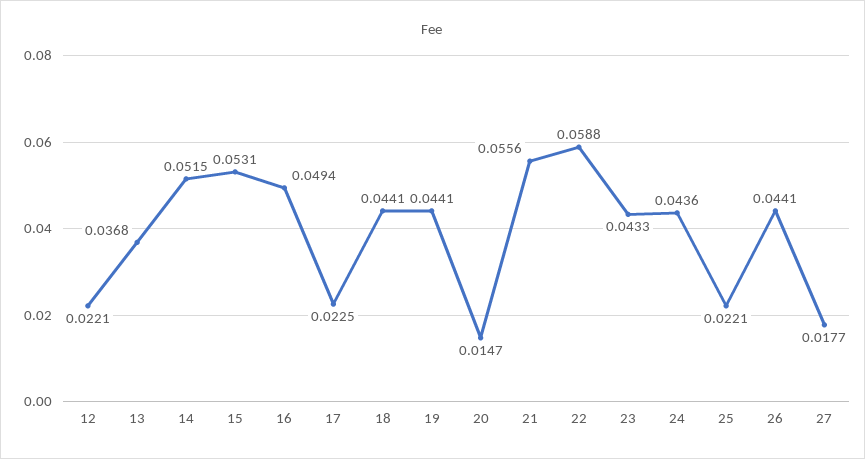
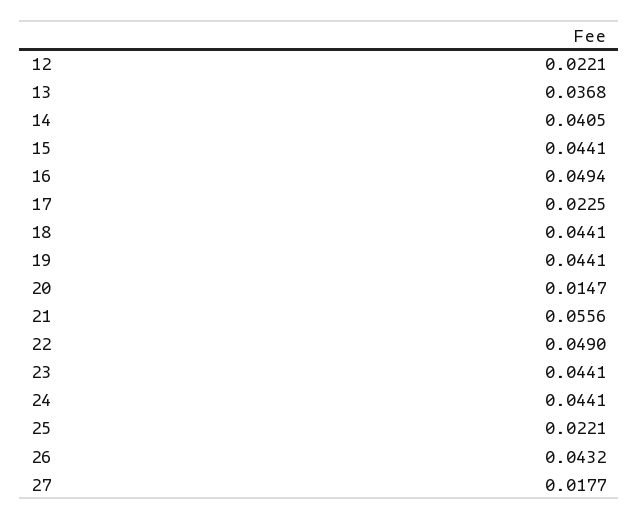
  {
    "12": 0.0221,
    "13": 0.0368,
-   "14": 0.0515,
+   "14": 0.0405,
-   "15": 0.0531,
+   "15": 0.0441,
    "16": 0.0494,
    "17": 0.0225,
    "18": 0.0441,
    "19": 0.0441,
    "20": 0.0147,
    "21": 0.0556,
-   "22": 0.0588,
+   "22": 0.049,
-   "23": 0.0433,
+   "23": 0.0441,
-   "24": 0.0436,
+   "24": 0.0441,
    "25": 0.0221,
-   "26": 0.0441,
+   "26": 0.0432,
    "27": 0.0177
  }

